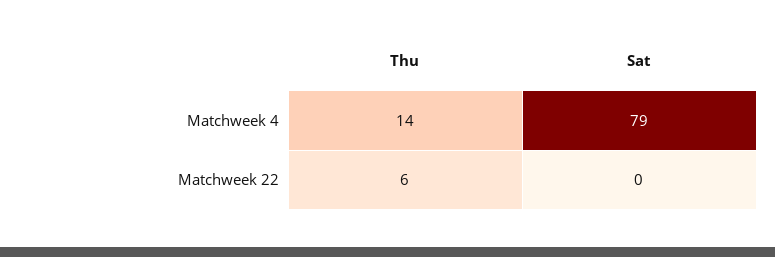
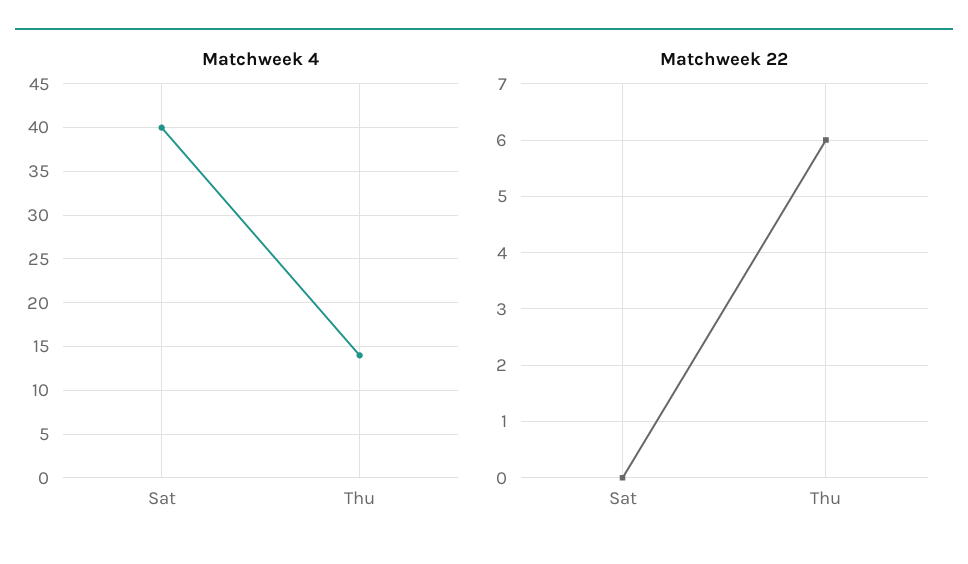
  {
    "Matchweek 4": {
      "Thu": 14,
-     "Sat": 79
+     "Sat": 40
    },
    "Matchweek 22": {
      "Thu": 6,
      "Sat": 0
    }
  }

